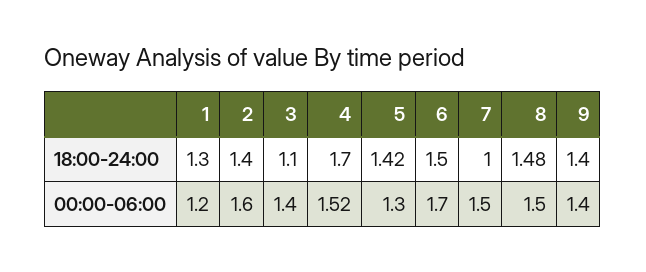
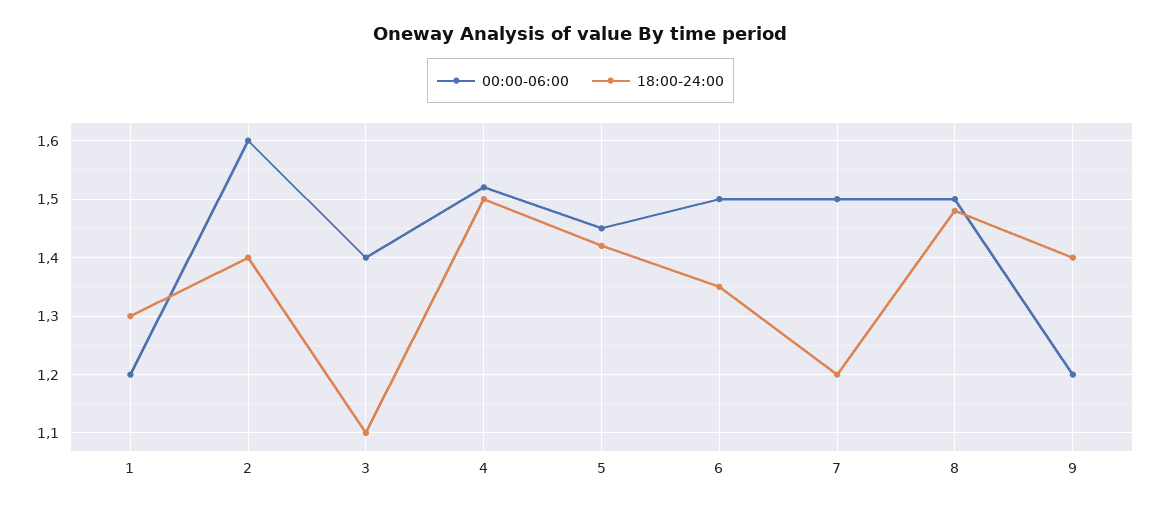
  {
    "18:00-24:00": {
      "1": 1.3,
      "2": 1.4,
      "3": 1.1,
-     "4": 1.7,
+     "4": 1.5,
      "5": 1.42,
-     "6": 1.5,
+     "6": 1.35,
-     "7": 1,
+     "7": 1.2,
      "8": 1.48,
      "9": 1.4
    },
    "00:00-06:00": {
      "1": 1.2,
      "2": 1.6,
      "3": 1.4,
      "4": 1.52,
-     "5": 1.3,
+     "5": 1.45,
-     "6": 1.7,
+     "6": 1.5,
      "7": 1.5,
      "8": 1.5,
-     "9": 1.4
+     "9": 1.2
    }
  }

